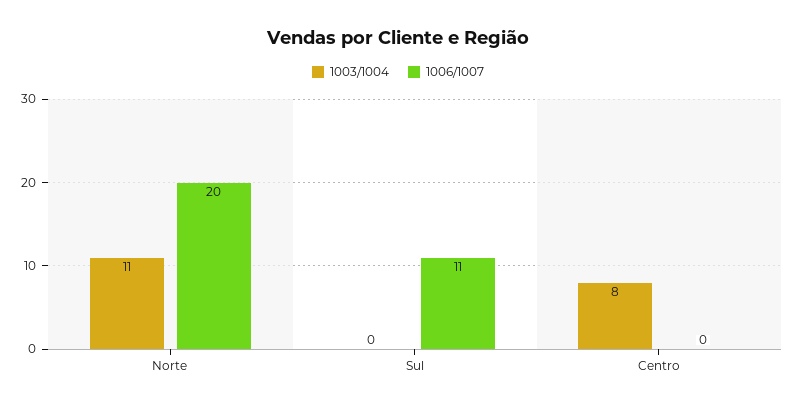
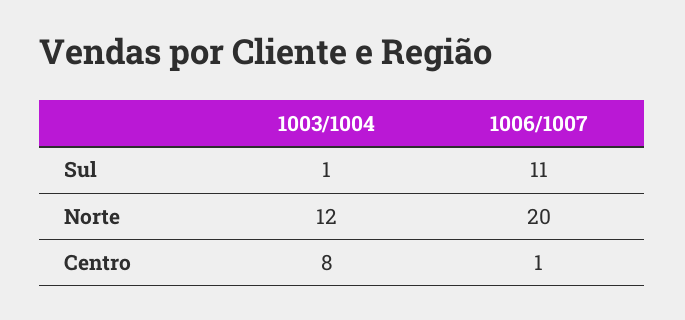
  {
    "1003/1004": {
-     "Norte": 11,
+     "Norte": 12,
-     "Sul": 0,
+     "Sul": 1,
      "Centro": 8
    },
    "1006/1007": {
      "Norte": 20,
      "Sul": 11,
-     "Centro": 0
+     "Centro": 1
    }
  }

